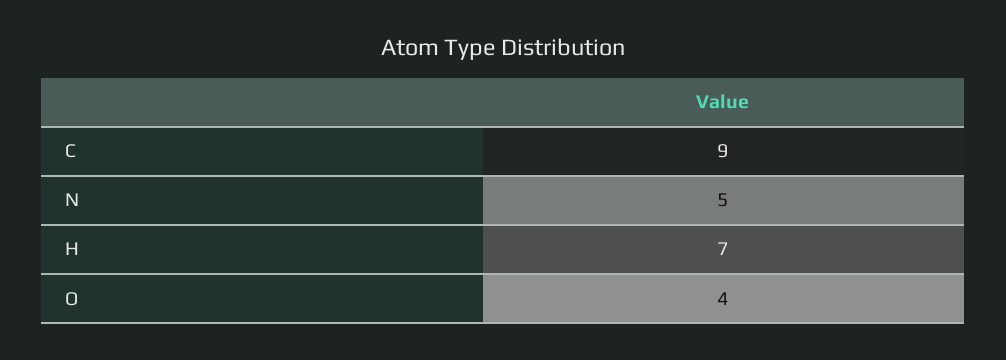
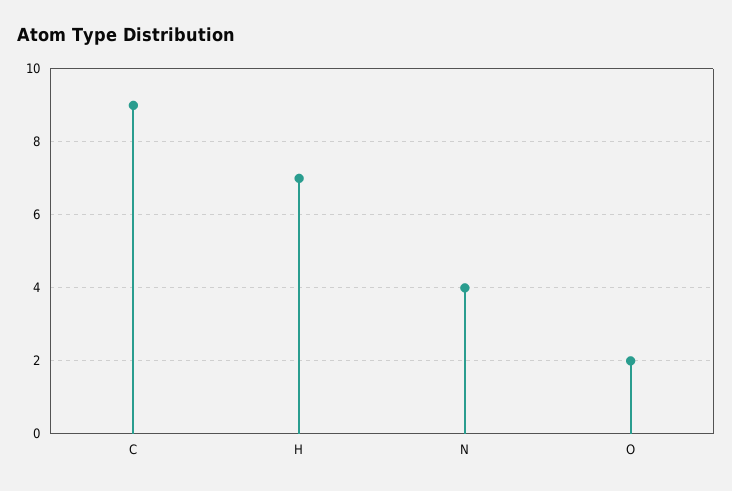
  {
    "C": 9,
-   "N": 5,
+   "N": 4,
    "H": 7,
-   "O": 4
+   "O": 2
  }

